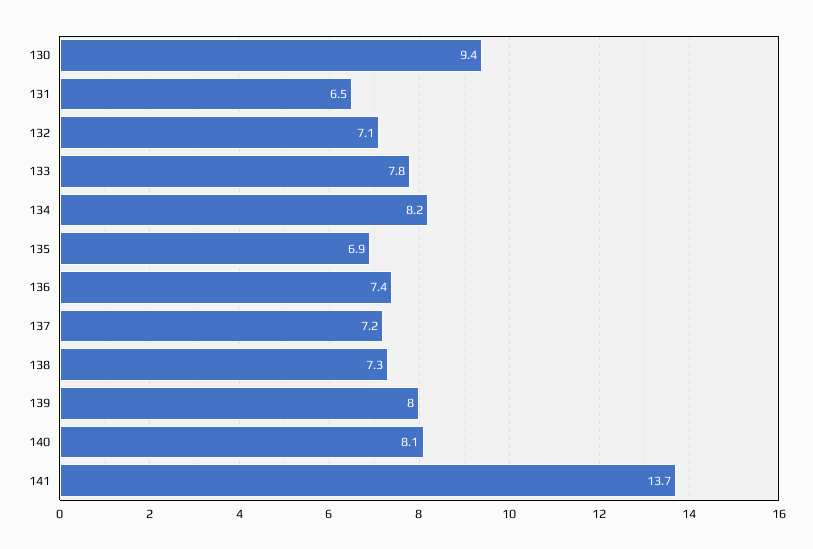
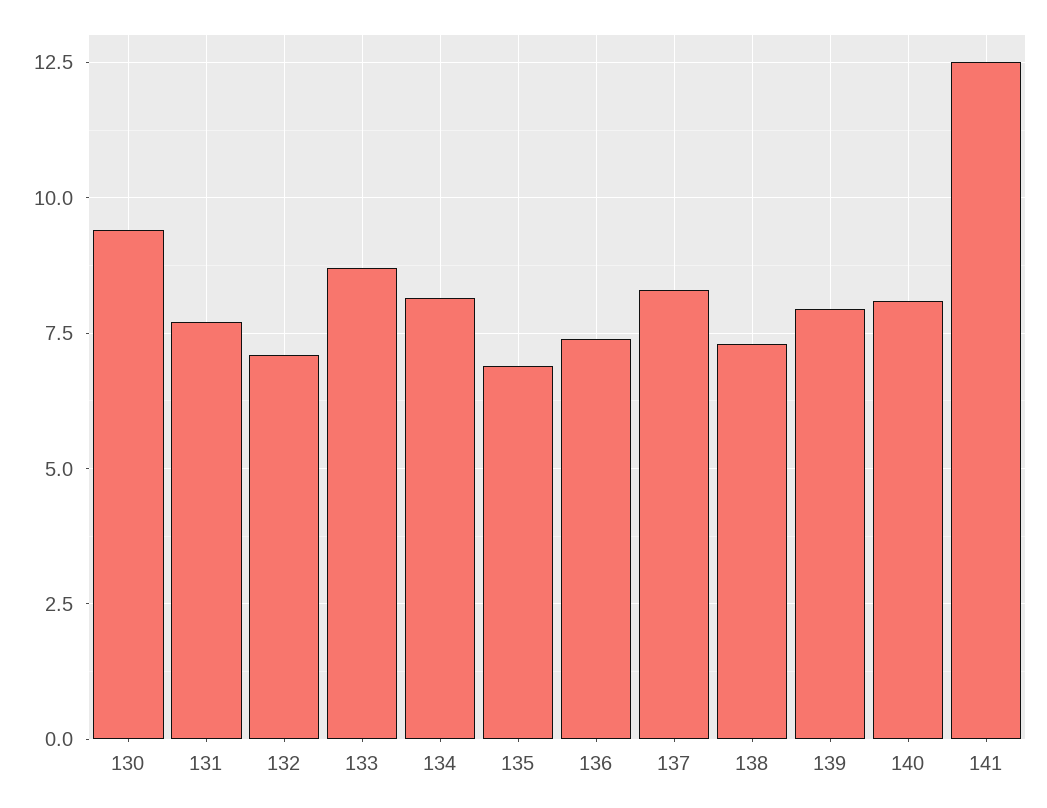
  {
    "130": 9.4,
-   "131": 6.5,
+   "131": 7.75,
    "132": 7.1,
-   "133": 7.8,
+   "133": 8.75,
    "134": 8.2,
    "135": 6.9,
    "136": 7.4,
-   "137": 7.2,
+   "137": 8.25,
    "138": 7.3,
    "139": 8,
    "140": 8.1,
-   "141": 13.7
+   "141": 12.5
  }

